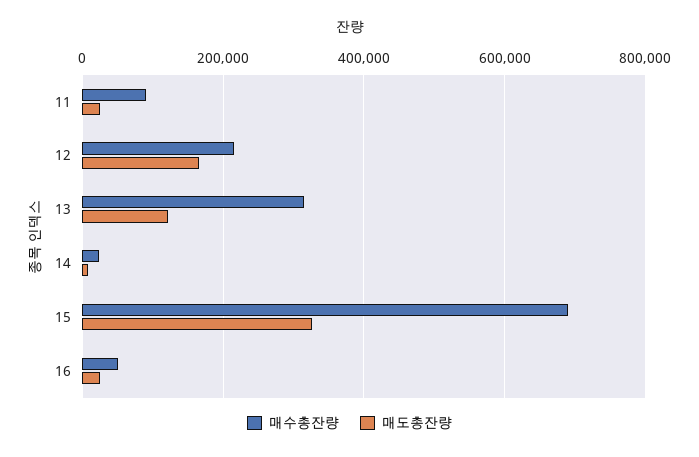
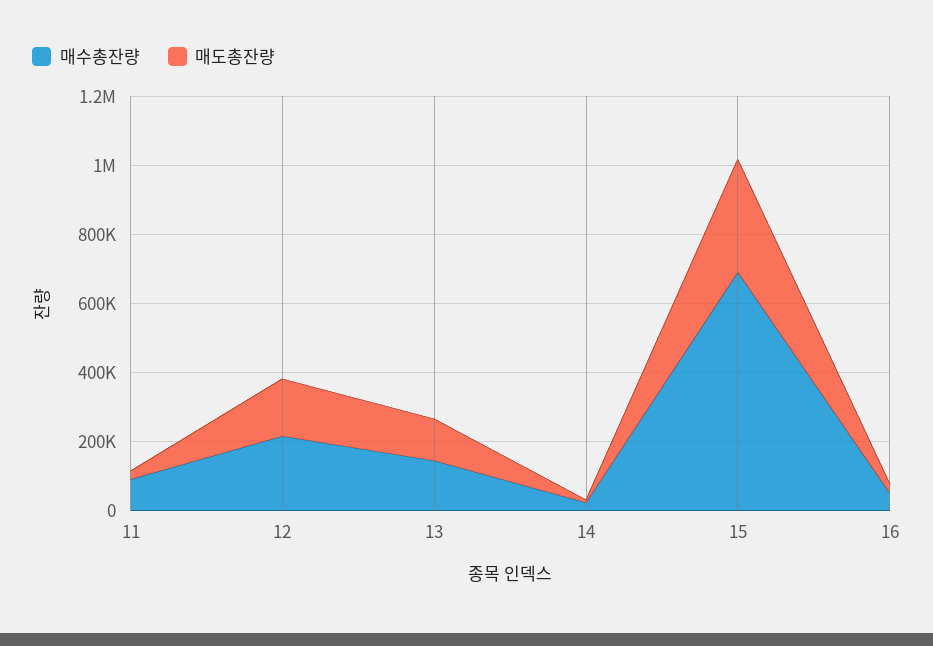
  {
    "매수총잔량": {
      "11": 100000,
      "12": 220000,
-     "13": 320000,
+     "13": 150000,
      "14": 20000,
      "15": 700000,
      "16": 60000
    },
    "매도총잔량": {
      "11": 20000,
      "12": 160000,
      "13": 120000,
      "14": 0,
      "15": 320000,
      "16": 20000
    }
  }

